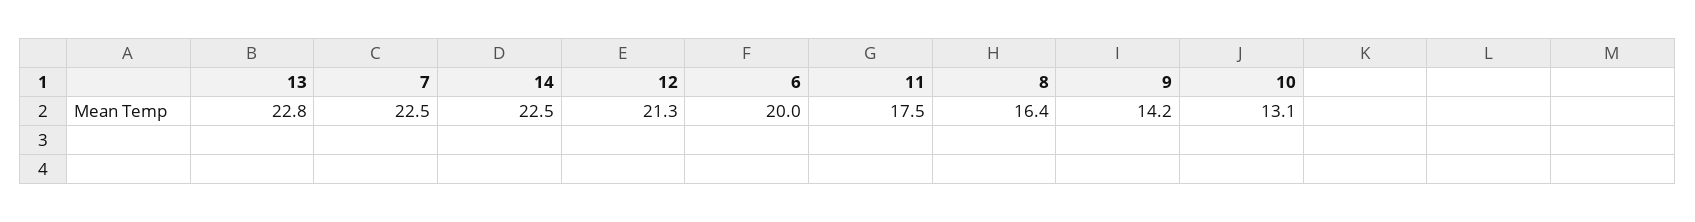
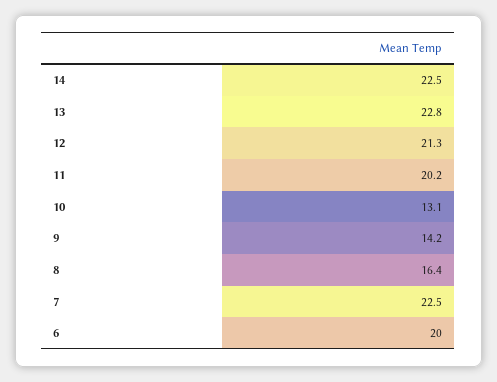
  {
    "13": 22.8,
    "7": 22.5,
    "14": 22.5,
    "12": 21.3,
    "6": 20,
-   "11": 17.5,
+   "11": 20.2,
    "8": 16.4,
    "9": 14.2,
    "10": 13.1
  }

